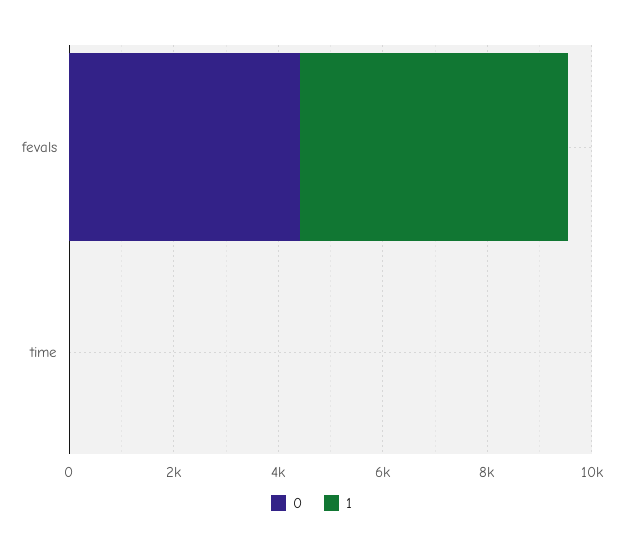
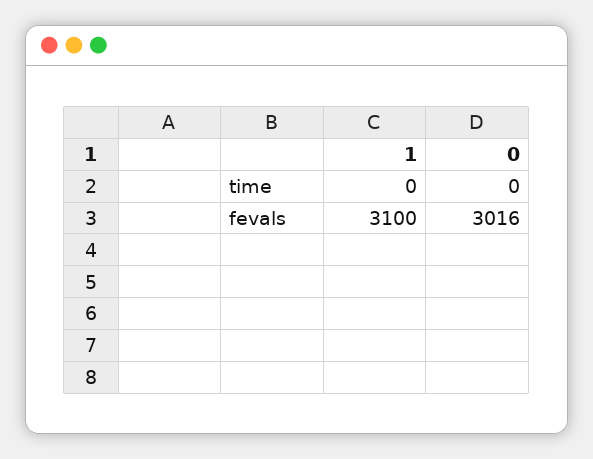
  {
    "0": {
-     "fevals": 4500,
+     "fevals": 3016,
      "time": 0
    },
    "1": {
-     "fevals": 5000,
+     "fevals": 3100,
      "time": 0
    }
  }

